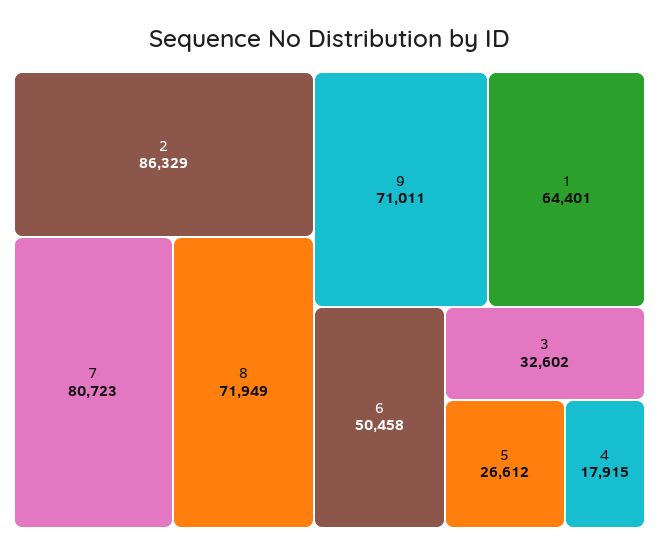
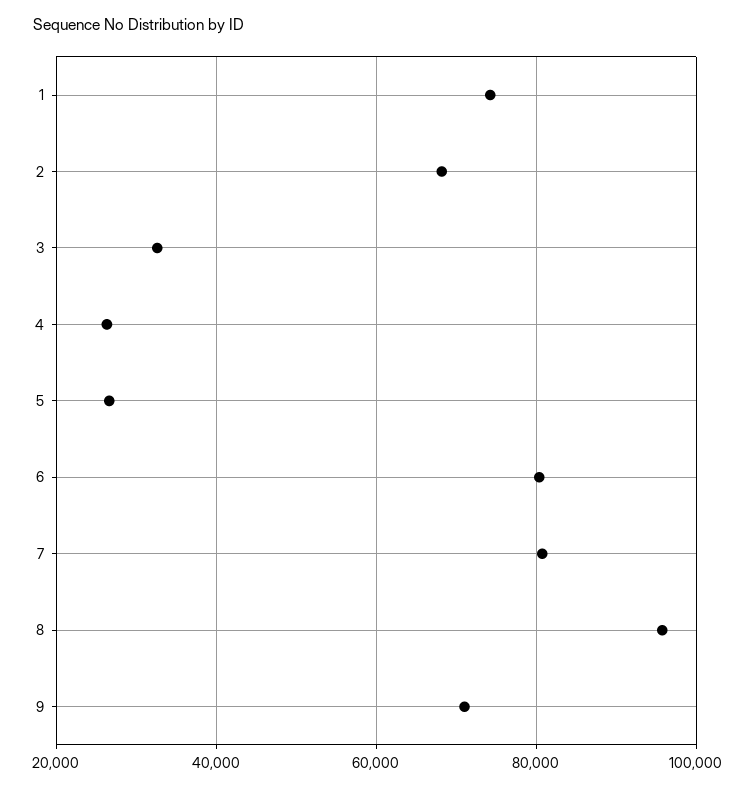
  {
-   "2": 86329,
+   "2": 68000,
    "7": 80723,
-   "8": 71949,
+   "8": 96000,
    "9": 71011,
-   "1": 64401,
+   "1": 74000,
-   "6": 50458,
+   "6": 80000,
    "3": 32602,
    "5": 26612,
-   "4": 17915
+   "4": 26000
  }

